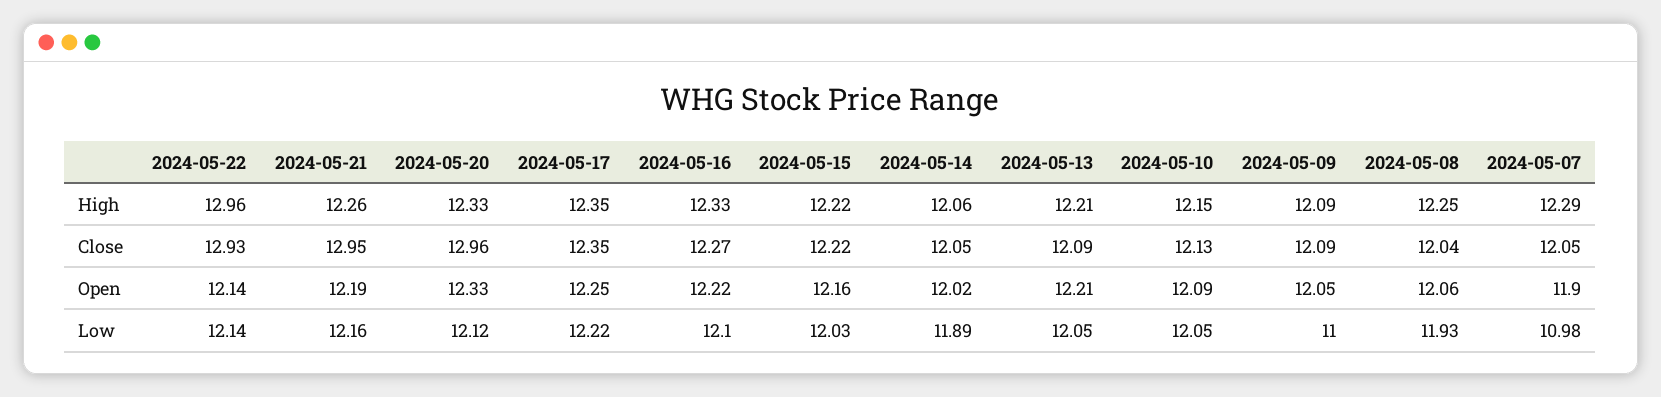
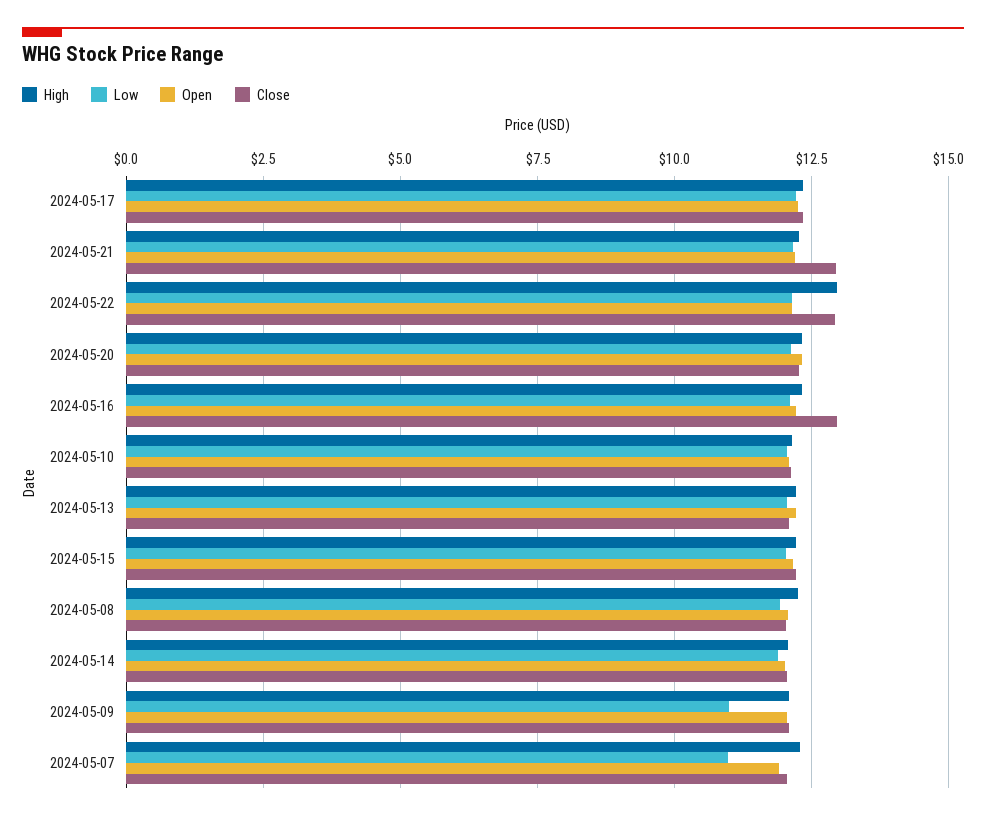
  {
    "High": {
      "2024-05-22": 12.96,
      "2024-05-21": 12.26,
      "2024-05-20": 12.33,
      "2024-05-17": 12.35,
      "2024-05-16": 12.33,
      "2024-05-15": 12.22,
      "2024-05-14": 12.06,
      "2024-05-13": 12.21,
      "2024-05-10": 12.15,
      "2024-05-09": 12.09,
      "2024-05-08": 12.25,
      "2024-05-07": 12.29
    },
    "Close": {
      "2024-05-22": 12.93,
      "2024-05-21": 12.95,
-     "2024-05-20": 12.96,
+     "2024-05-20": 12.25,
      "2024-05-17": 12.35,
-     "2024-05-16": 12.27,
+     "2024-05-16": 13,
      "2024-05-15": 12.22,
      "2024-05-14": 12.05,
      "2024-05-13": 12.09,
      "2024-05-10": 12.13,
      "2024-05-09": 12.09,
      "2024-05-08": 12.04,
      "2024-05-07": 12.05
    },
    "Open": {
      "2024-05-22": 12.14,
      "2024-05-21": 12.19,
      "2024-05-20": 12.33,
      "2024-05-17": 12.25,
      "2024-05-16": 12.22,
      "2024-05-15": 12.16,
      "2024-05-14": 12.02,
      "2024-05-13": 12.21,
      "2024-05-10": 12.09,
      "2024-05-09": 12.05,
      "2024-05-08": 12.06,
      "2024-05-07": 11.9
    },
    "Low": {
      "2024-05-22": 12.14,
      "2024-05-21": 12.16,
      "2024-05-20": 12.12,
      "2024-05-17": 12.22,
      "2024-05-16": 12.1,
      "2024-05-15": 12.03,
      "2024-05-14": 11.89,
      "2024-05-13": 12.05,
      "2024-05-10": 12.05,
      "2024-05-09": 11,
      "2024-05-08": 11.93,
      "2024-05-07": 10.98
    }
  }

